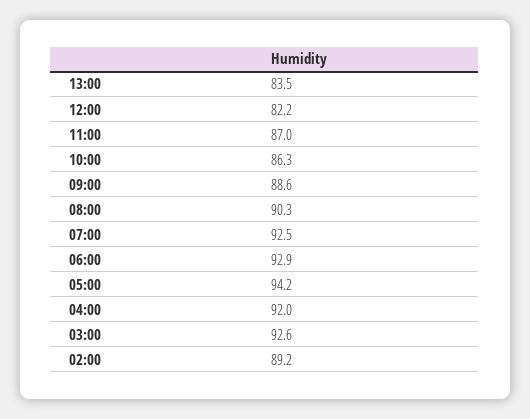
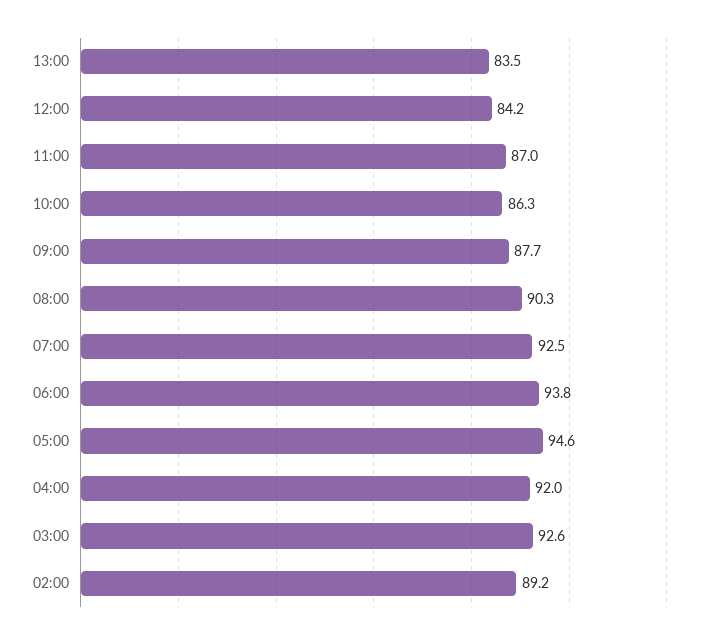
  {
    "13:00": 83.5,
-   "12:00": 82.2,
+   "12:00": 84.2,
    "11:00": 87,
    "10:00": 86.3,
-   "09:00": 88.6,
+   "09:00": 87.7,
    "08:00": 90.3,
    "07:00": 92.5,
-   "06:00": 92.9,
+   "06:00": 93.8,
-   "05:00": 94.2,
+   "05:00": 94.6,
    "04:00": 92,
    "03:00": 92.6,
    "02:00": 89.2
  }

